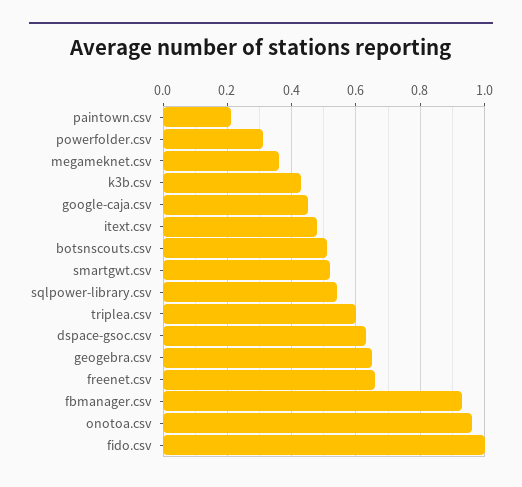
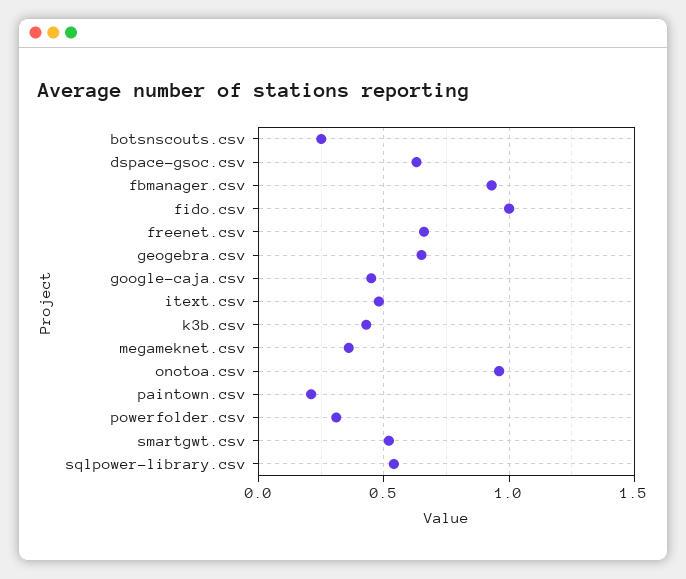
  {
    "paintown.csv": 0.2,
    "powerfolder.csv": 0.3,
    "megameknet.csv": 0.35,
    "k3b.csv": 0.45,
    "google-caja.csv": 0.45,
    "itext.csv": 0.5,
-   "botsnscouts.csv": 0.5,
+   "botsnscouts.csv": 0.25,
    "smartgwt.csv": 0.5,
    "sqlpower-library.csv": 0.55,
-   "triplea.csv": 0.6,
    "dspace-gsoc.csv": 0.65,
    "geogebra.csv": 0.65,
    "freenet.csv": 0.65,
    "fbmanager.csv": 0.95,
    "onotoa.csv": 0.95,
    "fido.csv": 1
  }

